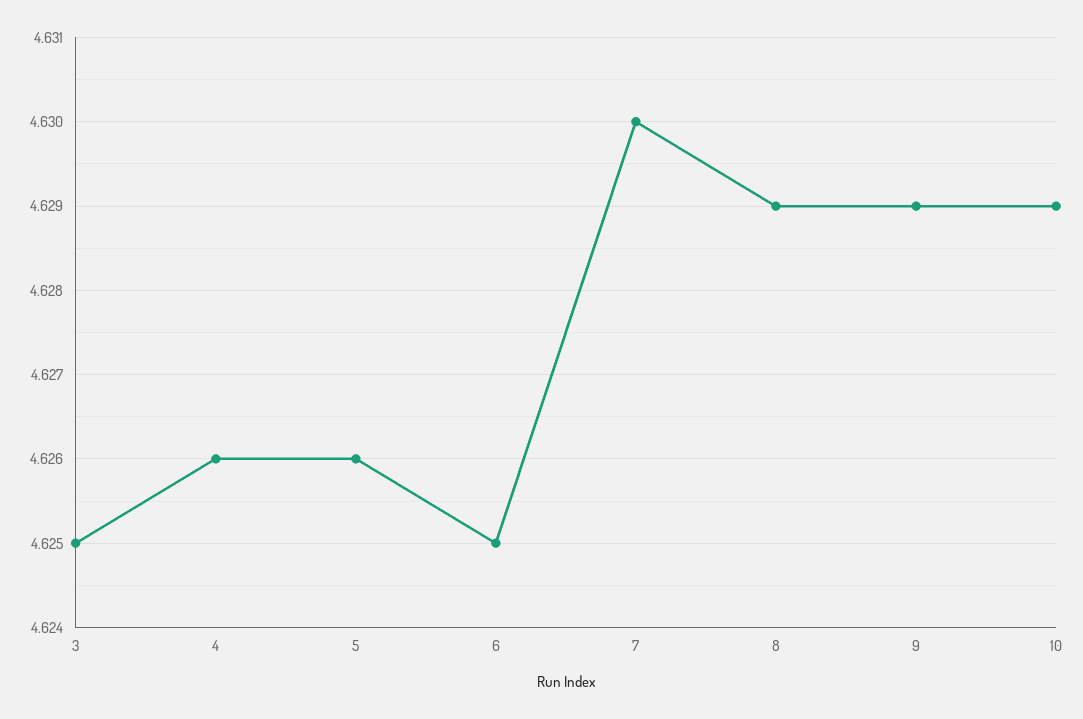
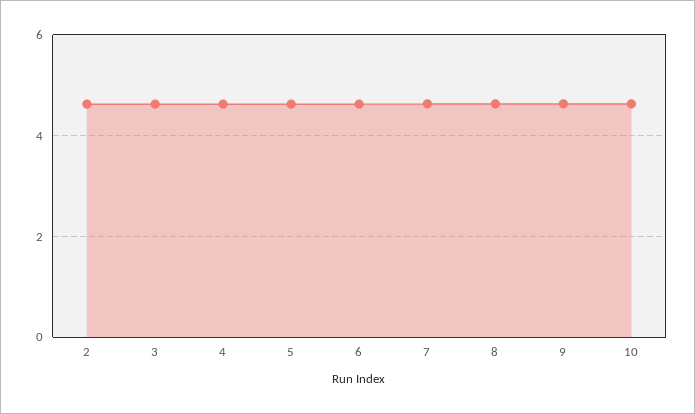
  {
    "3": 4.625,
    "4": 4.626,
    "5": 4.626,
    "6": 4.625,
    "7": 4.63,
    "8": 4.629,
    "9": 4.629,
-   "10": 4.629
+   "10": 4.629,
+   "2": 4.6
  }

